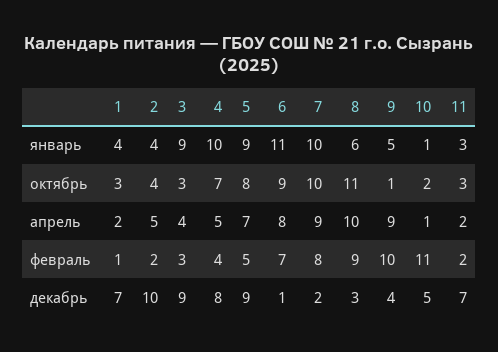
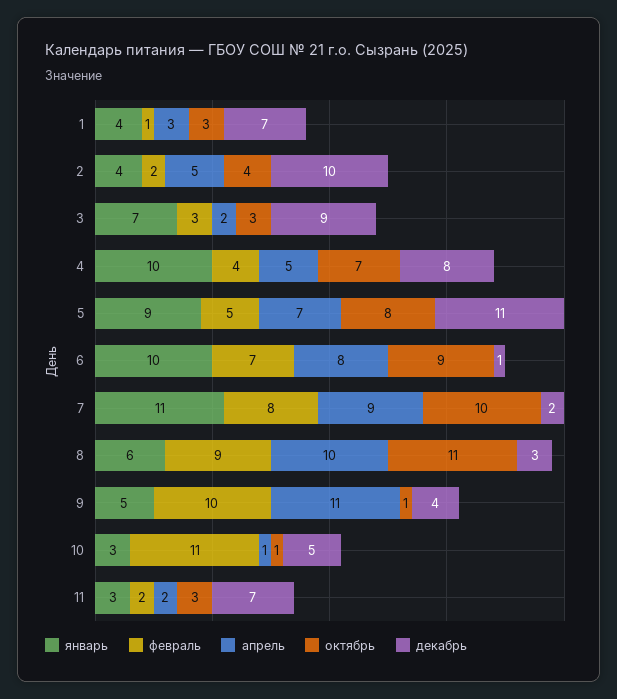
  {
    "январь": {
      "1": 4,
      "2": 4,
-     "3": 9,
+     "3": 7,
      "4": 10,
      "5": 9,
-     "6": 11,
+     "6": 10,
-     "7": 10,
+     "7": 11,
      "8": 6,
      "9": 5,
-     "10": 1,
+     "10": 3,
      "11": 3
    },
    "октябрь": {
      "1": 3,
      "2": 4,
      "3": 3,
      "4": 7,
      "5": 8,
      "6": 9,
      "7": 10,
      "8": 11,
      "9": 1,
-     "10": 2,
+     "10": 1,
      "11": 3
    },
    "апрель": {
-     "1": 2,
+     "1": 3,
      "2": 5,
-     "3": 4,
+     "3": 2,
      "4": 5,
      "5": 7,
      "6": 8,
      "7": 9,
      "8": 10,
-     "9": 9,
+     "9": 11,
      "10": 1,
      "11": 2
    },
    "февраль": {
      "1": 1,
      "2": 2,
      "3": 3,
      "4": 4,
      "5": 5,
      "6": 7,
      "7": 8,
      "8": 9,
      "9": 10,
      "10": 11,
      "11": 2
    },
    "декабрь": {
      "1": 7,
      "2": 10,
      "3": 9,
      "4": 8,
-     "5": 9,
+     "5": 11,
      "6": 1,
      "7": 2,
      "8": 3,
      "9": 4,
      "10": 5,
      "11": 7
    }
  }

